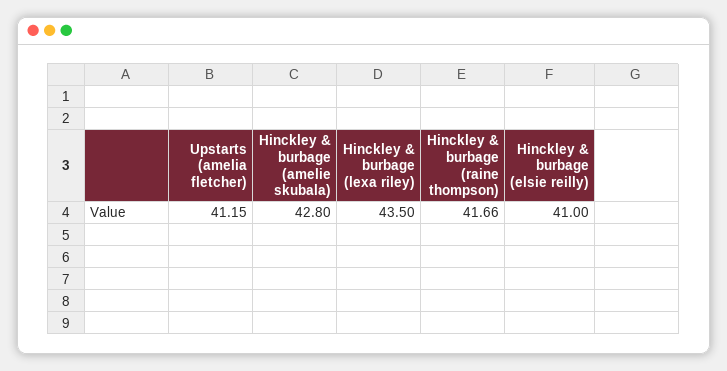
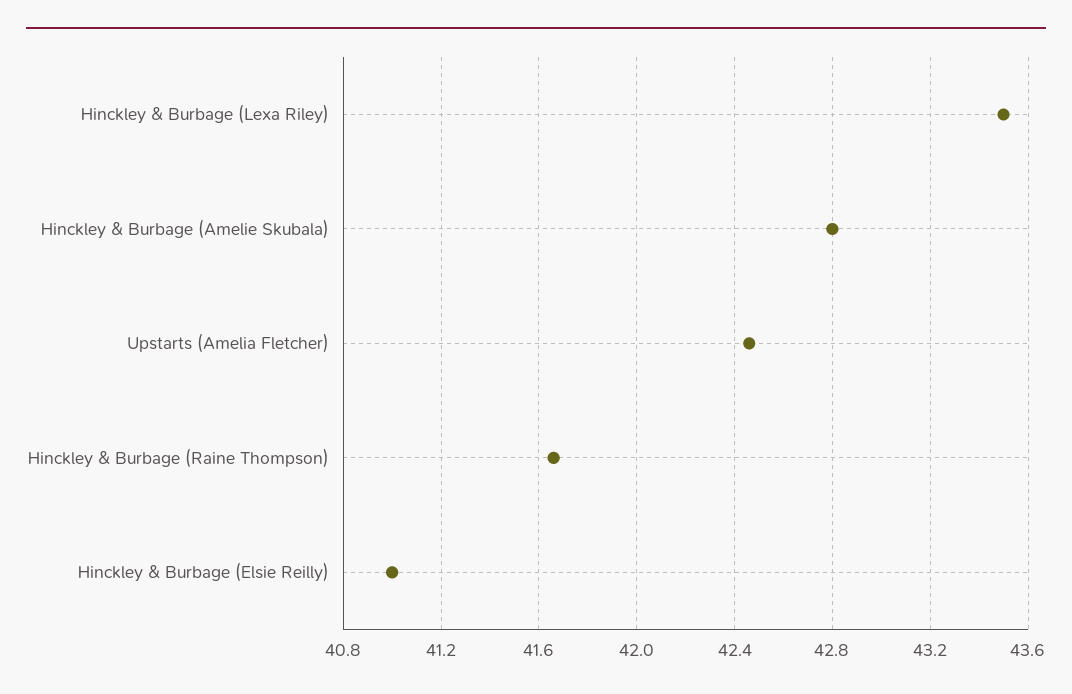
  {
-   "Upstarts (amelia fletcher)": 41.15,
+   "Upstarts (amelia fletcher)": 42.45,
    "Hinckley & burbage (amelie skubala)": 42.8,
    "Hinckley & burbage (lexa riley)": 43.5,
    "Hinckley & burbage (raine thompson)": 41.66,
    "Hinckley & burbage (elsie reilly)": 41
  }

